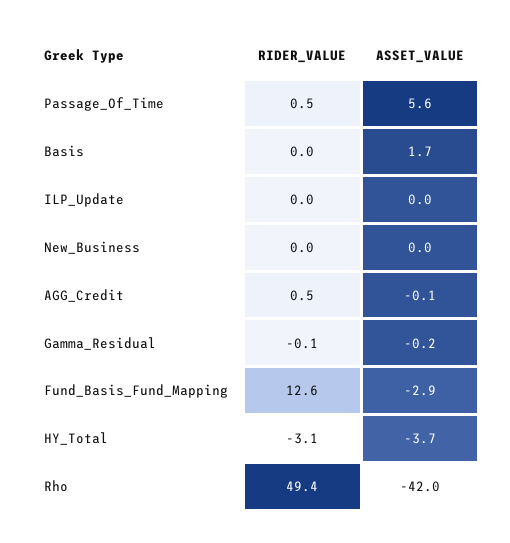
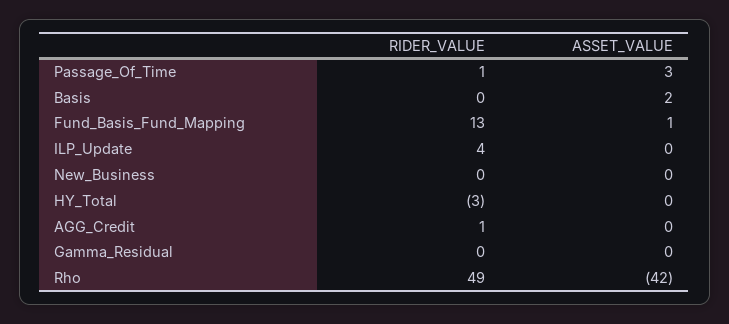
  {
    "RIDER_VALUE": {
      "Passage_Of_Time": 0.5,
      "Basis": 0,
-     "ILP_Update": 0,
+     "ILP_Update": 4,
      "New_Business": 0,
      "AGG_Credit": 0.5,
      "Gamma_Residual": -0.1,
      "Fund_Basis_Fund_Mapping": 12.6,
      "HY_Total": -3.1,
      "Rho": 49.4
    },
    "ASSET_VALUE": {
-     "Passage_Of_Time": 5.6,
+     "Passage_Of_Time": 3,
      "Basis": 1.7,
      "ILP_Update": 0,
      "New_Business": 0,
      "AGG_Credit": -0.1,
      "Gamma_Residual": -0.2,
-     "Fund_Basis_Fund_Mapping": -2.9,
+     "Fund_Basis_Fund_Mapping": 1,
-     "HY_Total": -3.7,
+     "HY_Total": 0,
      "Rho": -42
    }
  }

